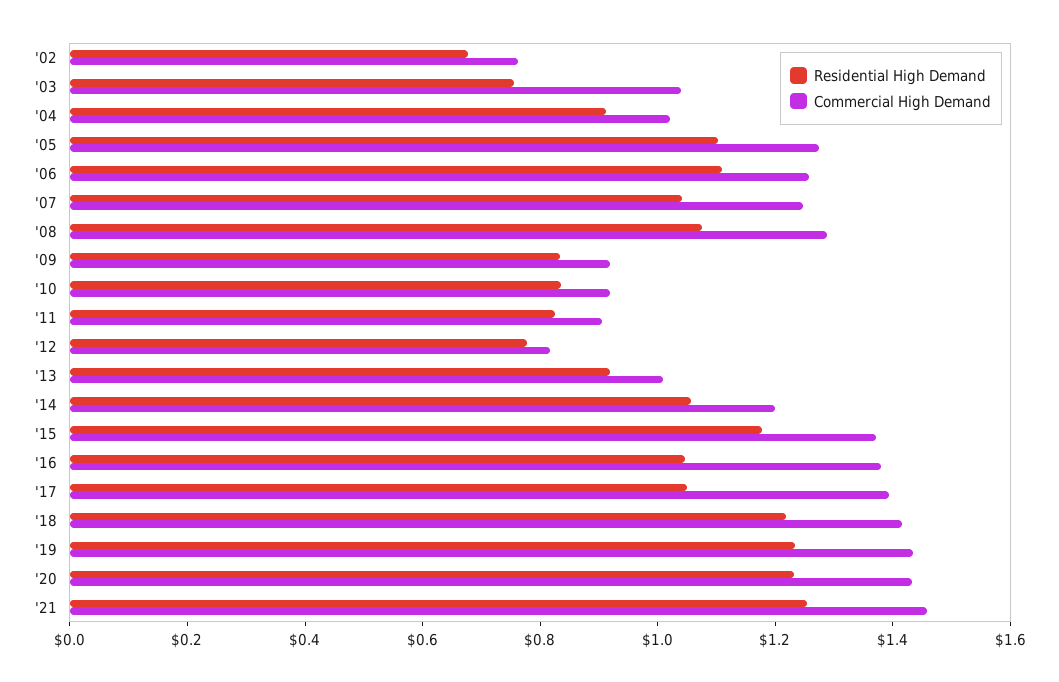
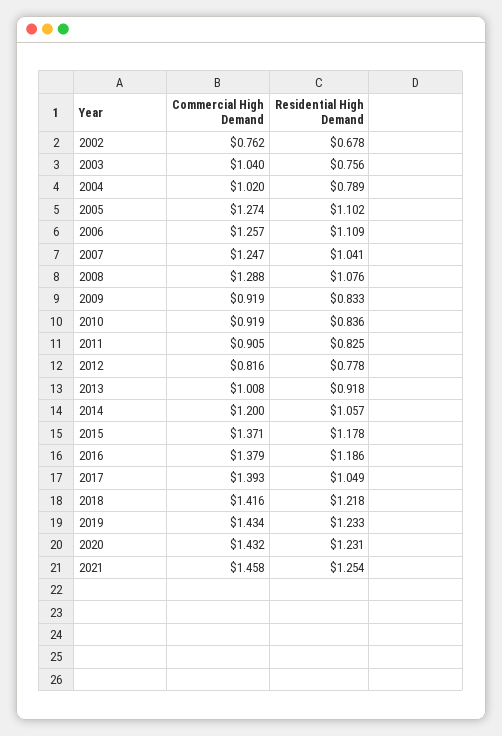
  {
    "Residential High Demand": {
      "'02": 0.678,
      "'03": 0.756,
-     "'04": 0.9,
+     "'04": 0.789,
      "'05": 1.102,
      "'06": 1.109,
      "'07": 1.041,
      "'08": 1.076,
      "'09": 0.833,
      "'10": 0.836,
      "'11": 0.825,
      "'12": 0.778,
      "'13": 0.918,
      "'14": 1.057,
      "'15": 1.178,
-     "'16": 1.05,
+     "'16": 1.186,
      "'17": 1.049,
      "'18": 1.218,
      "'19": 1.233,
      "'20": 1.231,
      "'21": 1.254
    },
    "Commercial High Demand": {
      "'02": 0.762,
      "'03": 1.04,
      "'04": 1.02,
      "'05": 1.274,
      "'06": 1.257,
      "'07": 1.247,
      "'08": 1.288,
      "'09": 0.919,
      "'10": 0.919,
      "'11": 0.905,
      "'12": 0.816,
      "'13": 1.008,
      "'14": 1.2,
      "'15": 1.371,
      "'16": 1.379,
      "'17": 1.393,
      "'18": 1.416,
      "'19": 1.434,
      "'20": 1.432,
      "'21": 1.458
    }
  }

